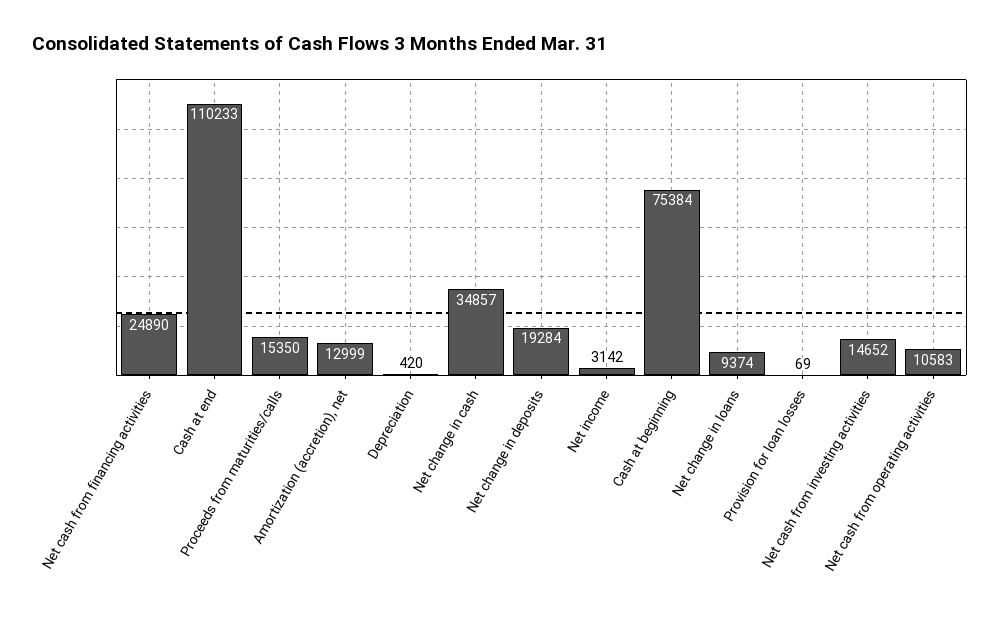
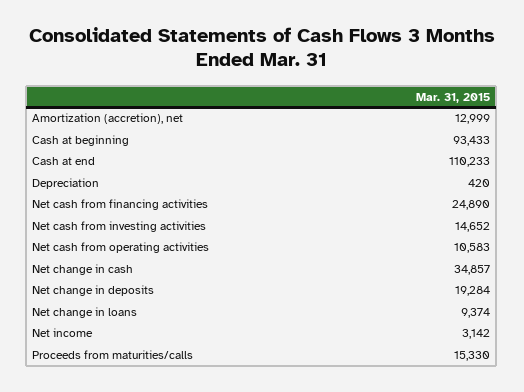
  {
    "Net cash from financing activities": 24890,
    "Cash at end": 110233,
-   "Proceeds from maturities/calls": 15350,
+   "Proceeds from maturities/calls": 15330,
    "Amortization (accretion), net": 12999,
    "Depreciation": 420,
    "Net change in cash": 34857,
    "Net change in deposits": 19284,
    "Net income": 3142,
-   "Cash at beginning": 75384,
+   "Cash at beginning": 93433,
    "Net change in loans": 9374,
-   "Provision for loan losses": 69,
    "Net cash from investing activities": 14652,
    "Net cash from operating activities": 10583
  }

